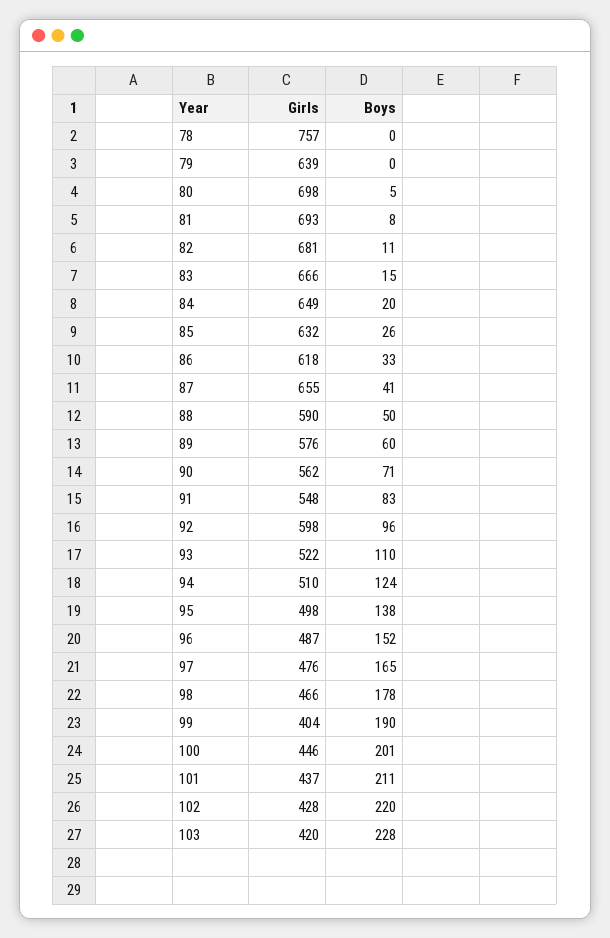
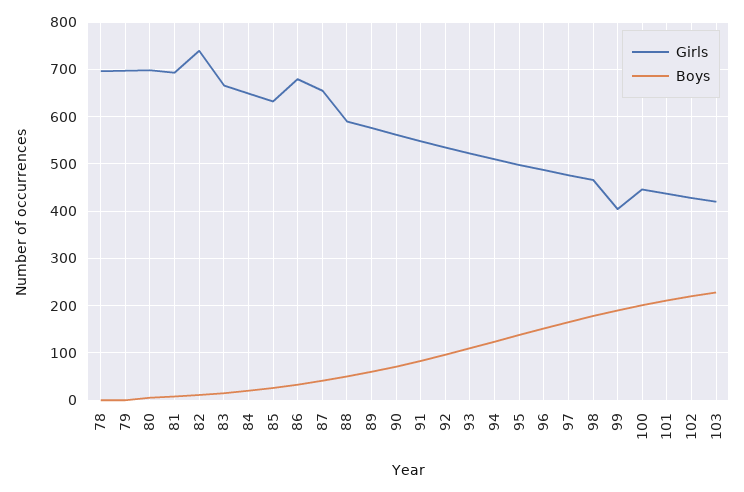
  {
    "Girls": {
-     "78": 757,
+     "78": 700,
-     "79": 639,
+     "79": 700,
      "80": 698,
      "81": 693,
-     "82": 681,
+     "82": 740,
      "83": 666,
      "84": 649,
      "85": 632,
-     "86": 618,
+     "86": 680,
      "87": 655,
      "88": 590,
      "89": 576,
      "90": 562,
      "91": 548,
-     "92": 598,
+     "92": 540,
      "93": 522,
      "94": 510,
      "95": 498,
      "96": 487,
      "97": 476,
      "98": 466,
      "99": 404,
      "100": 446,
      "101": 437,
      "102": 428,
      "103": 420
    },
    "Boys": {
      "78": 0,
      "79": 0,
      "80": 5,
      "81": 8,
      "82": 11,
      "83": 15,
      "84": 20,
      "85": 26,
      "86": 33,
      "87": 41,
      "88": 50,
      "89": 60,
      "90": 71,
      "91": 83,
      "92": 96,
      "93": 110,
      "94": 124,
      "95": 138,
      "96": 152,
      "97": 165,
      "98": 178,
      "99": 190,
      "100": 201,
      "101": 211,
      "102": 220,
      "103": 228
    }
  }

